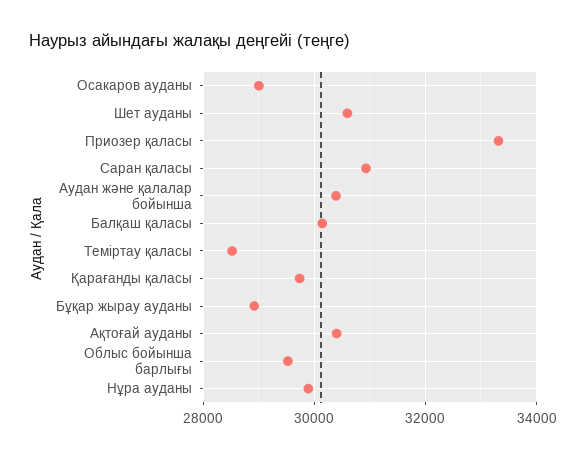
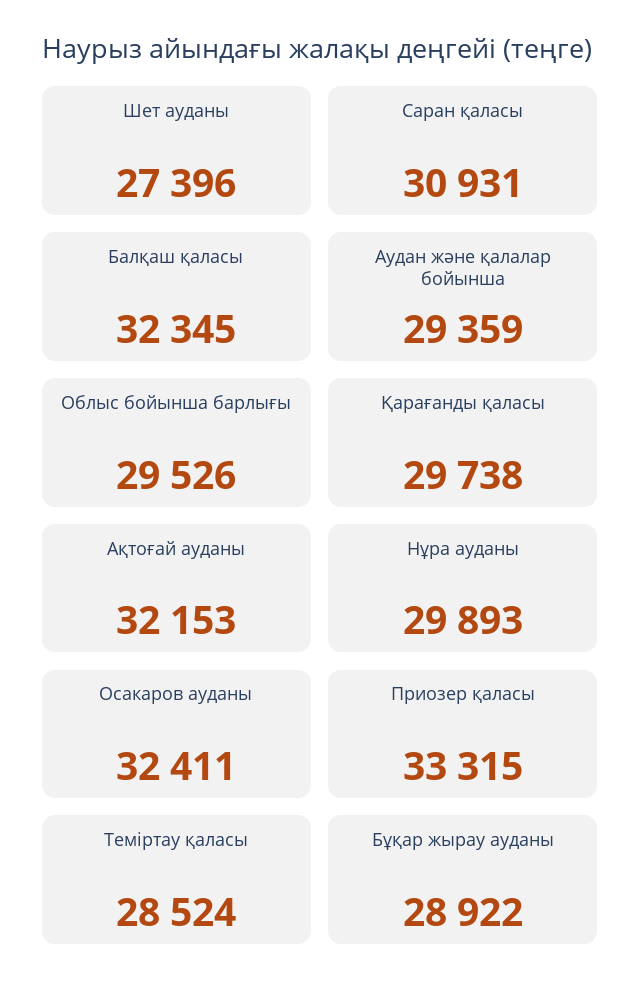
  {
-   "Осакаров ауданы": 29000,
+   "Осакаров ауданы": 32411,
-   "Шет ауданы": 30600,
+   "Шет ауданы": 27396,
    "Приозер қаласы": 33315,
    "Саран қаласы": 30931,
-   "Аудан және қалалар бойынша": 30400,
+   "Аудан және қалалар бойынша": 29359,
-   "Балқаш қаласы": 30200,
+   "Балқаш қаласы": 32345,
    "Теміртау қаласы": 28524,
    "Қарағанды қаласы": 29738,
    "Бұқар жырау ауданы": 28922,
-   "Ақтоғай ауданы": 30400,
+   "Ақтоғай ауданы": 32153,
    "Облыс бойынша барлығы": 29526,
    "Нұра ауданы": 29893
  }

